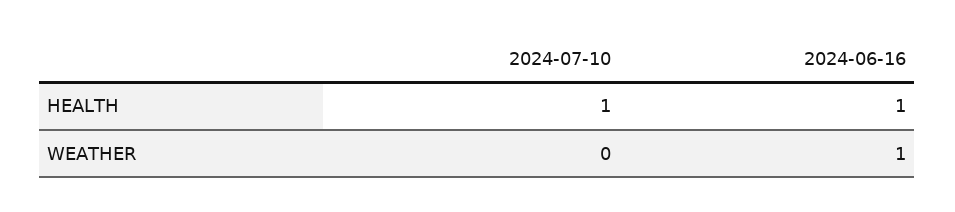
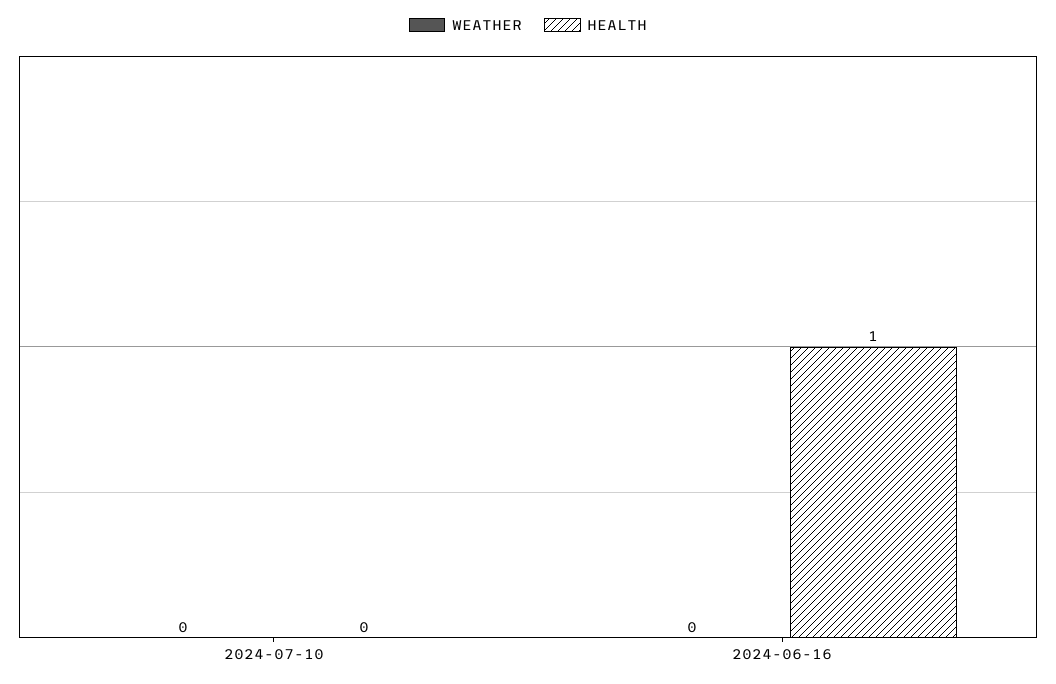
  {
    "HEALTH": {
-     "2024-07-10": 1,
+     "2024-07-10": 0,
      "2024-06-16": 1
    },
    "WEATHER": {
      "2024-07-10": 0,
-     "2024-06-16": 1
+     "2024-06-16": 0
    }
  }

